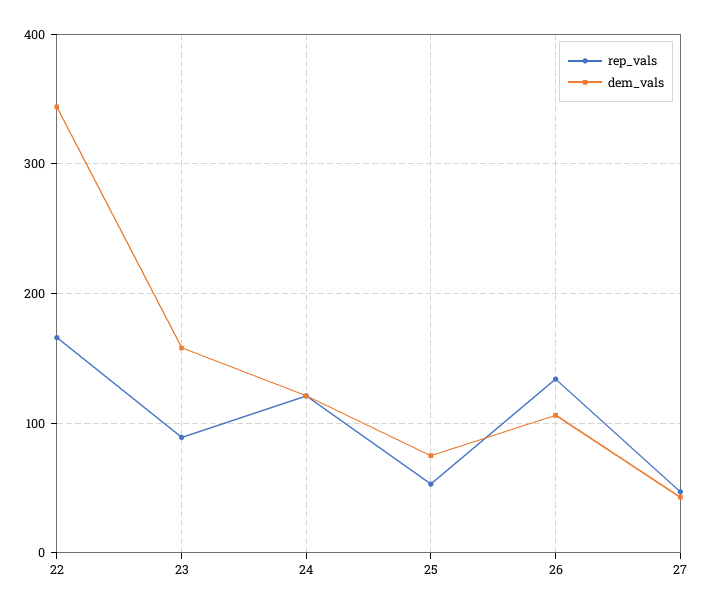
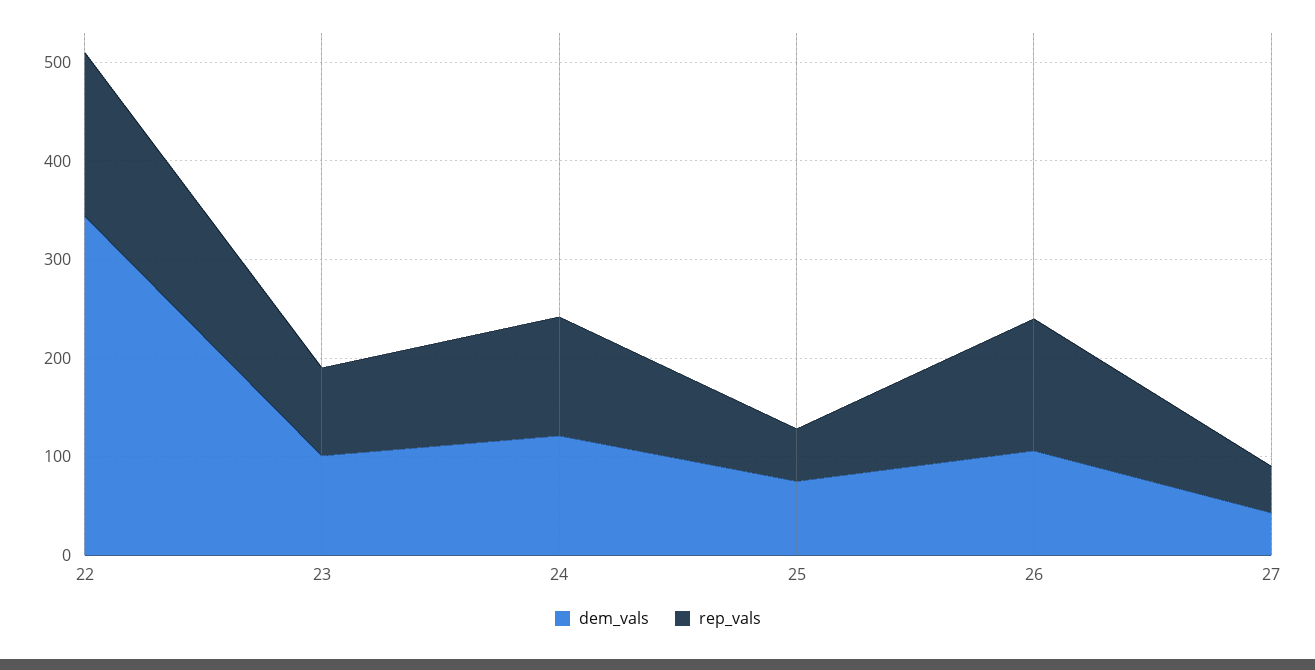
  {
    "rep_vals": {
      "22": 170,
      "23": 90,
      "24": 120,
      "25": 50,
      "26": 130,
      "27": 50
    },
    "dem_vals": {
      "22": 340,
-     "23": 160,
+     "23": 100,
      "24": 120,
      "25": 80,
      "26": 110,
      "27": 40
    }
  }

